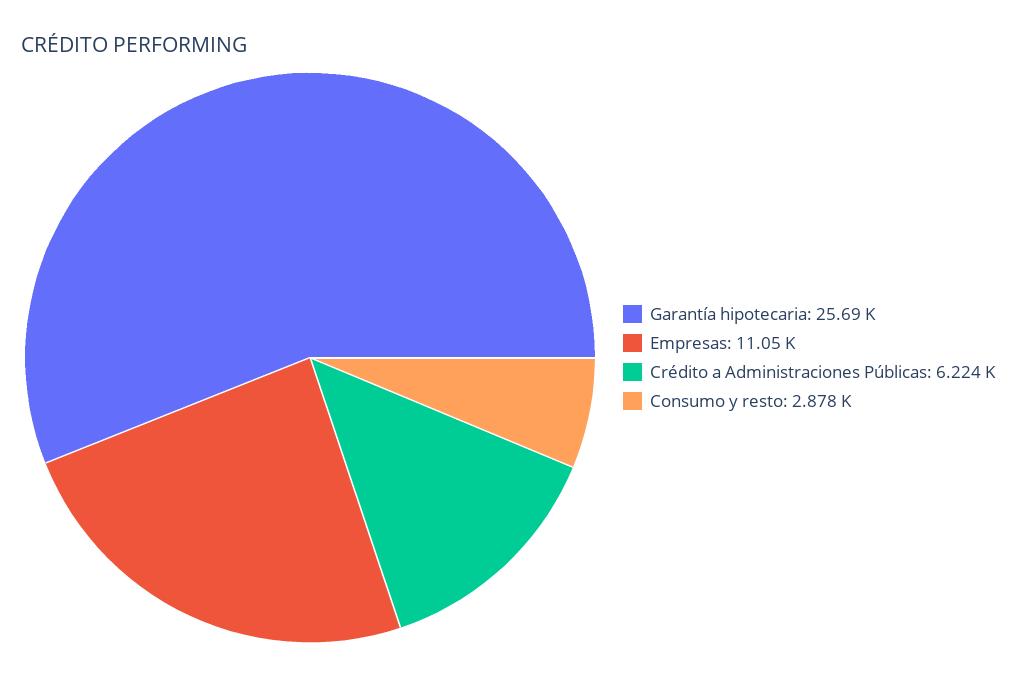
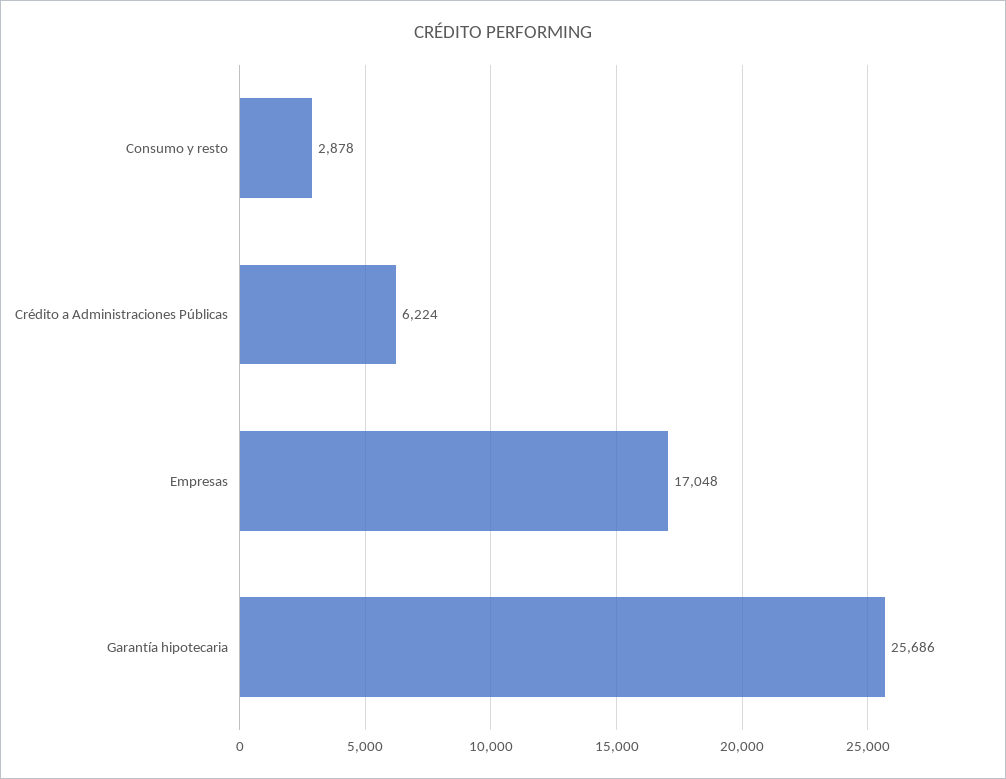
  {
    "Garantía hipotecaria": 25686,
-   "Empresas": 11050,
+   "Empresas": 17048,
    "Crédito a Administraciones Públicas": 6224,
    "Consumo y resto": 2878
  }

